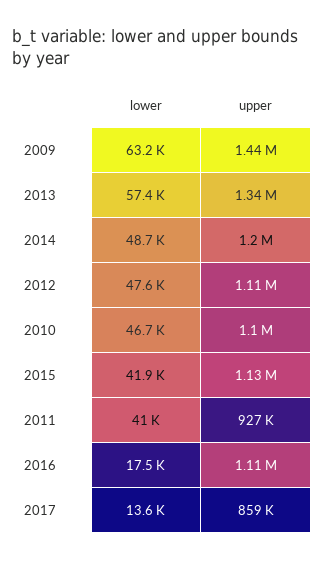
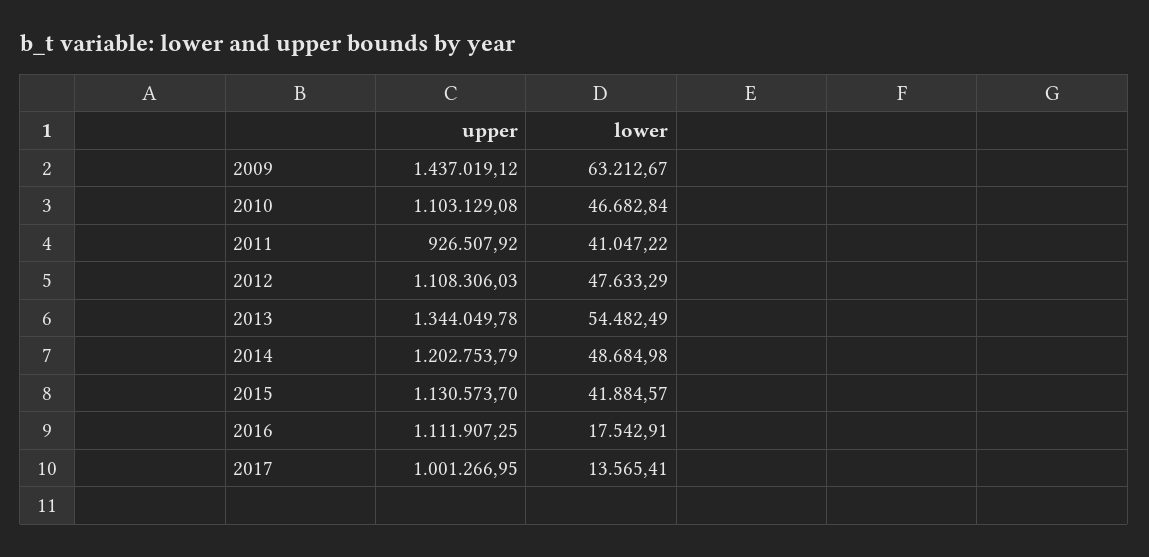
  {
    "lower": {
      "2009": 63212.67,
-     "2013": 57400,
+     "2013": 54482.49,
      "2014": 48684.98,
      "2012": 47633.29,
      "2010": 46682.84,
      "2015": 41884.57,
      "2011": 41047.22,
      "2016": 17542.91,
      "2017": 13565.41
    },
    "upper": {
      "2009": 1437019.12,
      "2013": 1344049.78,
      "2014": 1202753.79,
      "2012": 1108306.03,
      "2010": 1103129.08,
      "2015": 1130573.7,
      "2011": 926507.92,
      "2016": 1111907.25,
-     "2017": 859000
+     "2017": 1001266.95
    }
  }

